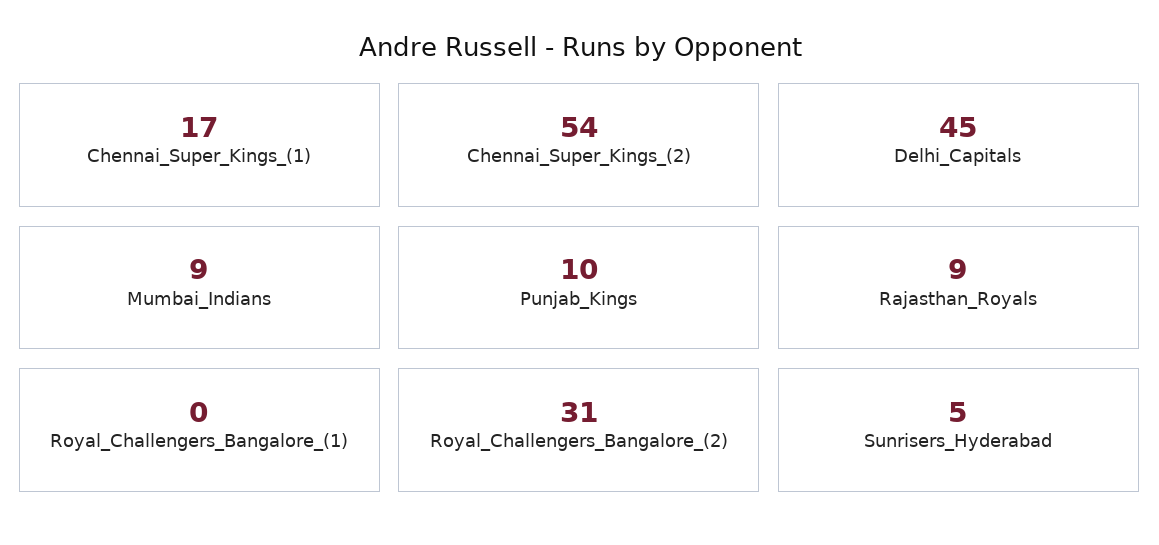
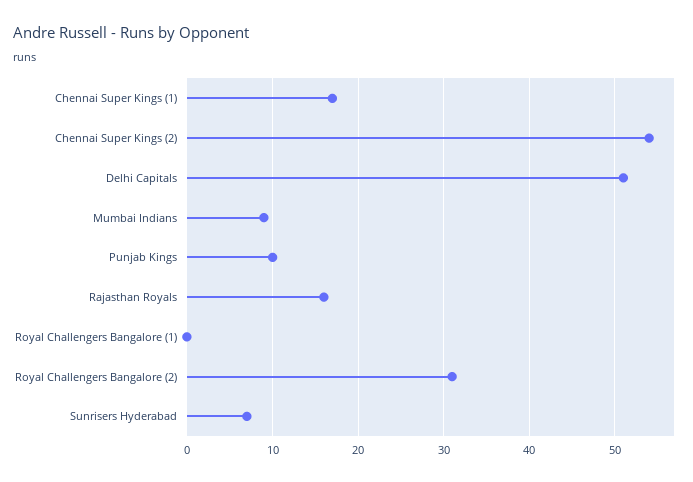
  {
    "Chennai_Super_Kings_(1)": 17,
    "Chennai_Super_Kings_(2)": 54,
-   "Delhi_Capitals": 45,
+   "Delhi_Capitals": 51,
    "Mumbai_Indians": 9,
    "Punjab_Kings": 10,
-   "Rajasthan_Royals": 9,
+   "Rajasthan_Royals": 16,
    "Royal_Challengers_Bangalore_(1)": 0,
    "Royal_Challengers_Bangalore_(2)": 31,
-   "Sunrisers_Hyderabad": 5
+   "Sunrisers_Hyderabad": 7
  }

